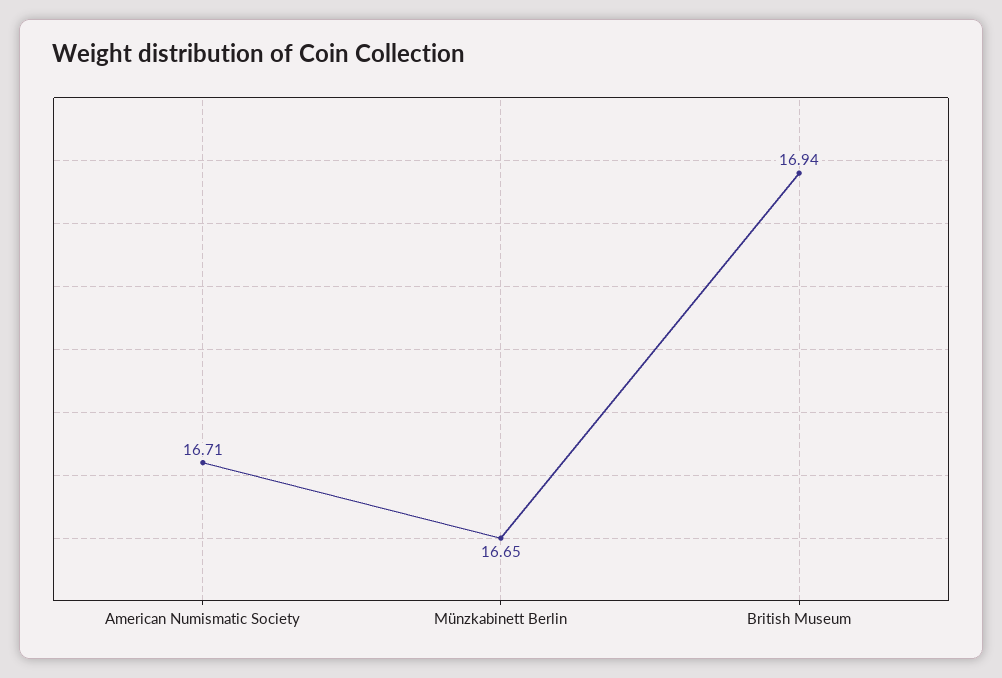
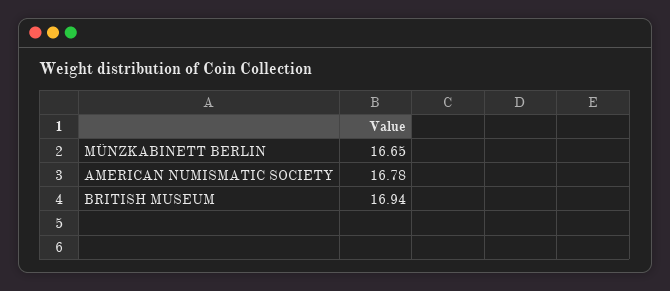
  {
-   "American Numismatic Society": 16.71,
+   "American Numismatic Society": 16.78,
    "Münzkabinett Berlin": 16.65,
    "British Museum": 16.94
  }

